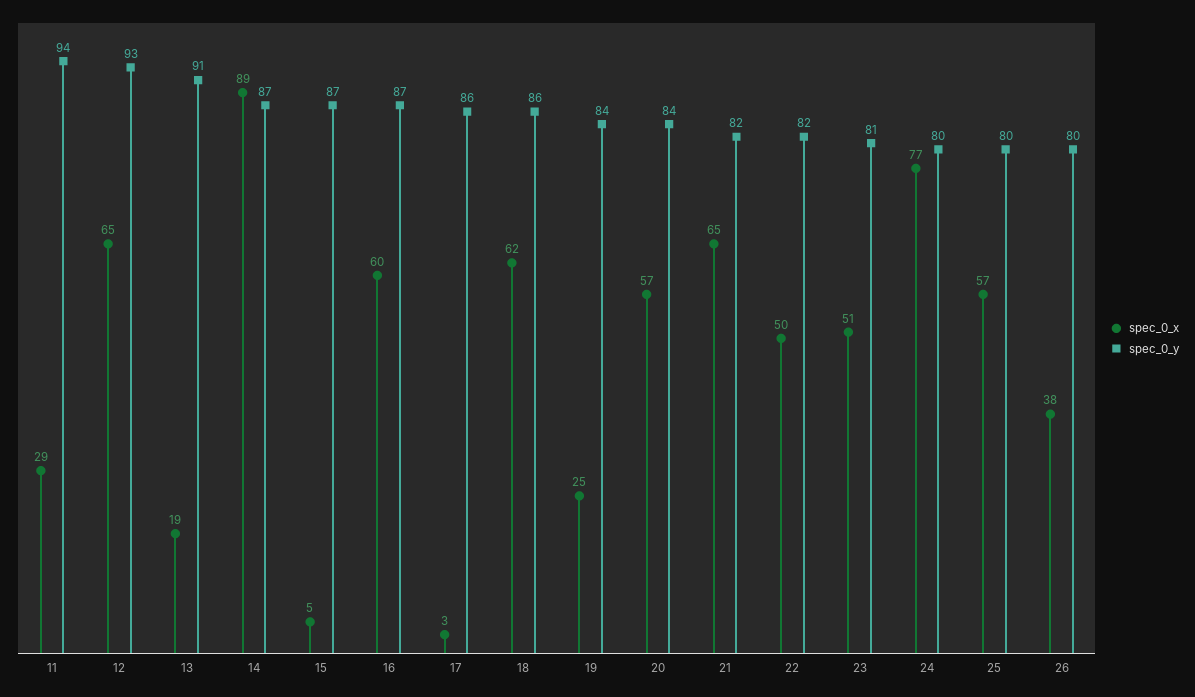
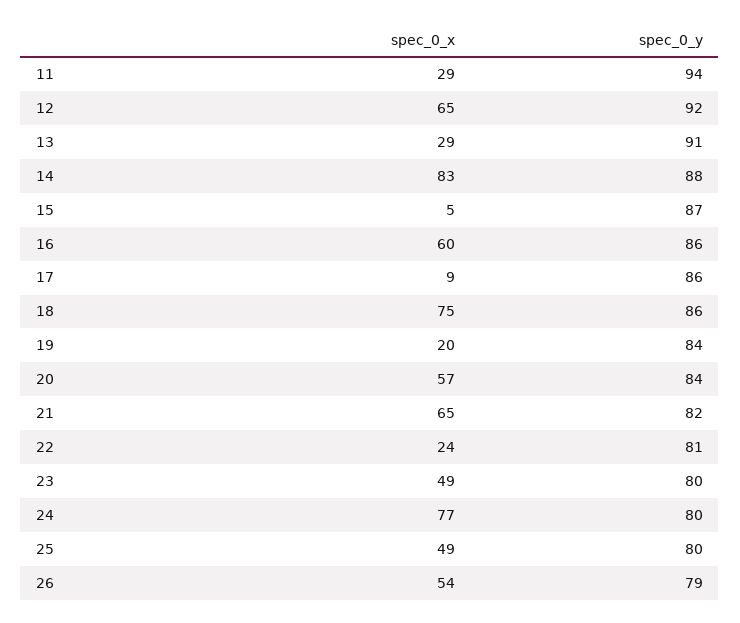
  {
    "spec_0_x": {
      "11": 29,
      "12": 65,
-     "13": 19,
+     "13": 29,
-     "14": 89,
+     "14": 83,
      "15": 5,
      "16": 60,
-     "17": 3,
+     "17": 9,
-     "18": 62,
+     "18": 75,
-     "19": 25,
+     "19": 20,
      "20": 57,
      "21": 65,
-     "22": 50,
+     "22": 24,
-     "23": 51,
+     "23": 49,
      "24": 77,
-     "25": 57,
+     "25": 49,
-     "26": 38
+     "26": 54
    },
    "spec_0_y": {
      "11": 94,
-     "12": 93,
+     "12": 92,
      "13": 91,
-     "14": 87,
+     "14": 88,
      "15": 87,
-     "16": 87,
+     "16": 86,
      "17": 86,
      "18": 86,
      "19": 84,
      "20": 84,
      "21": 82,
-     "22": 82,
+     "22": 81,
-     "23": 81,
+     "23": 80,
      "24": 80,
      "25": 80,
-     "26": 80
+     "26": 79
    }
  }

